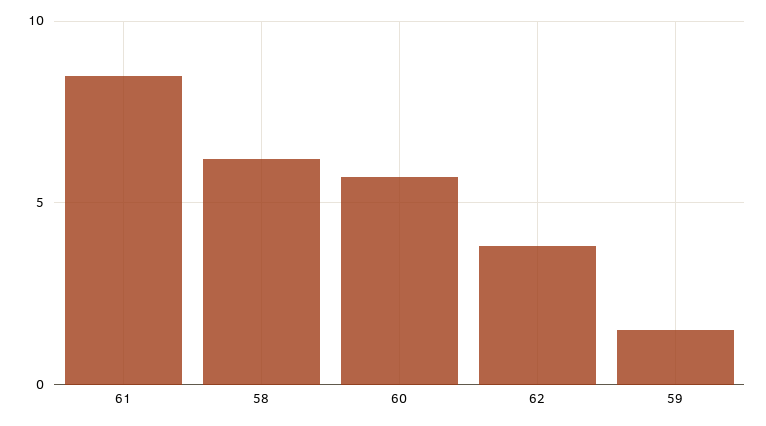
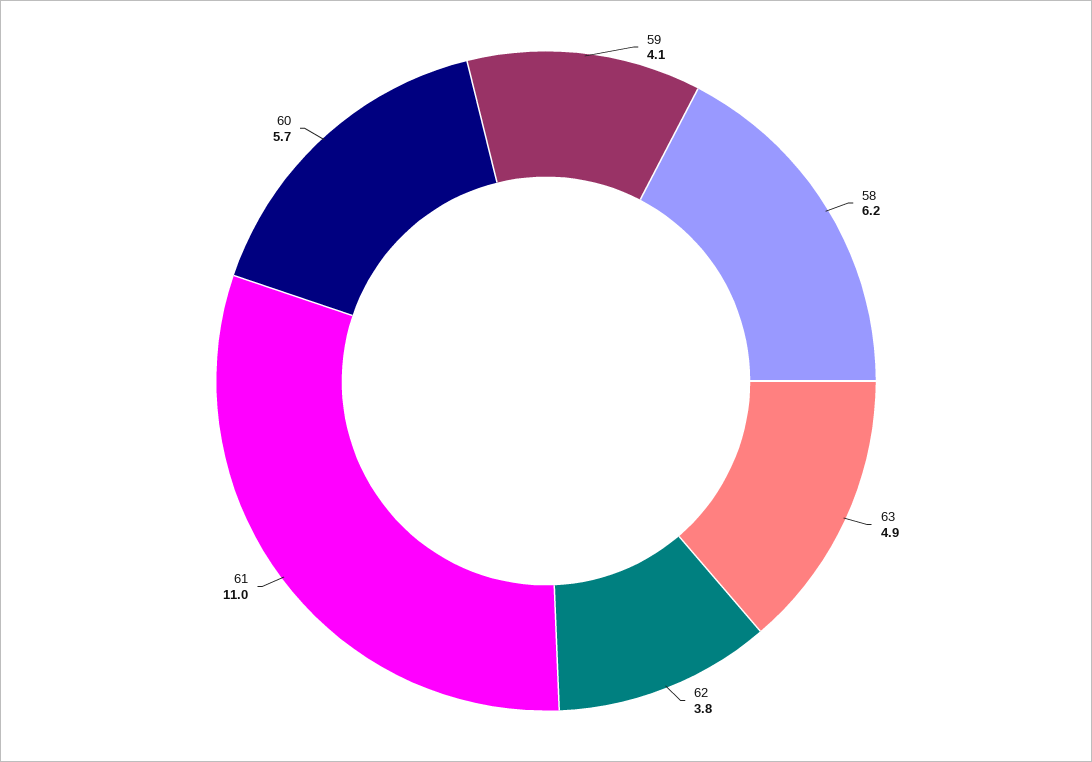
  {
-   "61": 8.5,
+   "61": 11,
    "58": 6.2,
    "60": 5.7,
    "62": 3.8,
-   "59": 1.5
+   "59": 4.1,
+   "63": 4.9
  }

